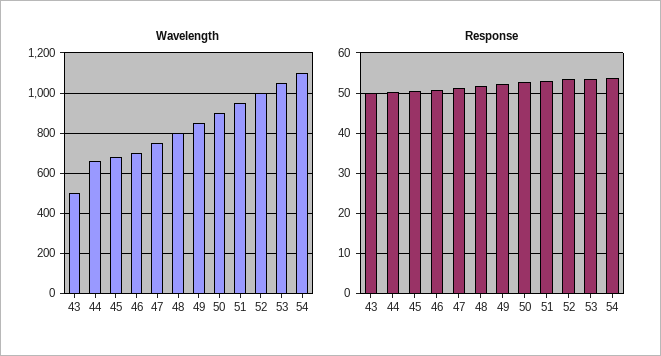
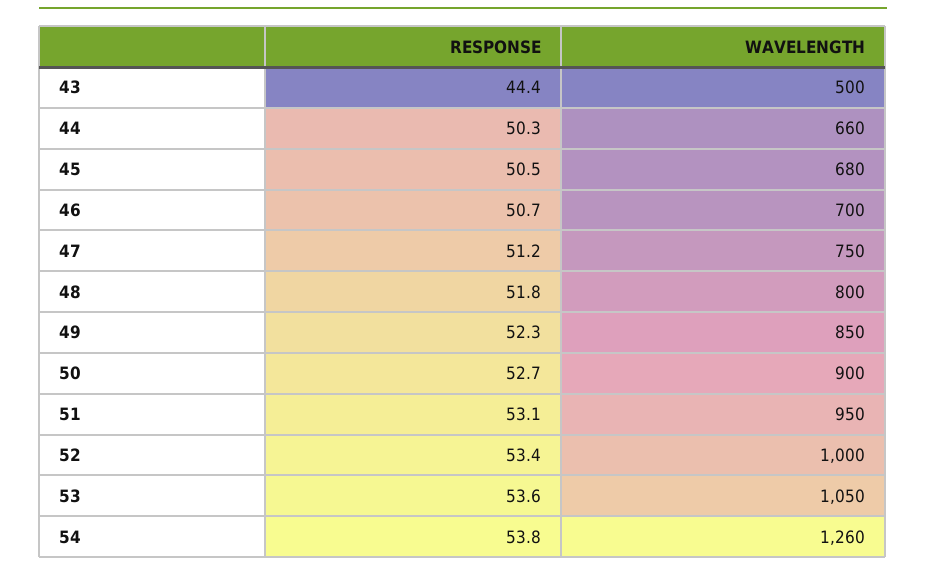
  {
    "Wavelength": {
      "43": 500,
      "44": 660,
      "45": 680,
      "46": 700,
      "47": 750,
      "48": 800,
      "49": 850,
      "50": 900,
      "51": 950,
      "52": 1000,
      "53": 1050,
-     "54": 1100
+     "54": 1260
    },
    "Response": {
-     "43": 50,
+     "43": 44.4,
      "44": 50.3,
      "45": 50.5,
      "46": 50.7,
      "47": 51.2,
      "48": 51.8,
      "49": 52.3,
      "50": 52.7,
      "51": 53.1,
      "52": 53.4,
      "53": 53.6,
      "54": 53.8
    }
  }

